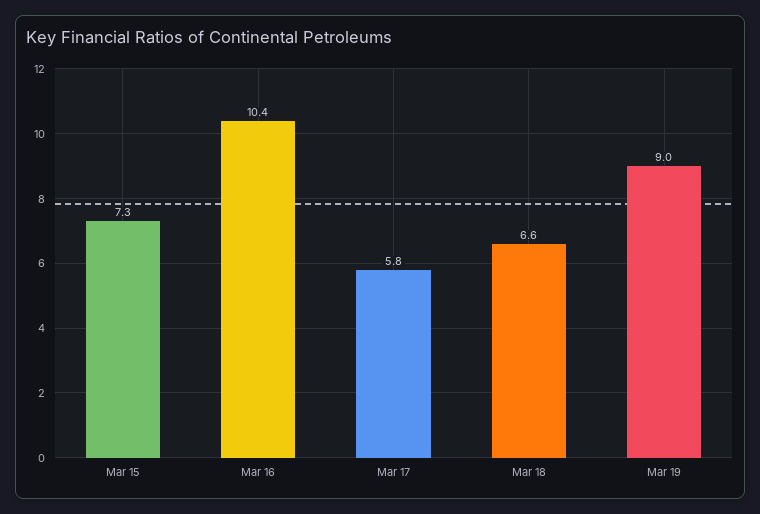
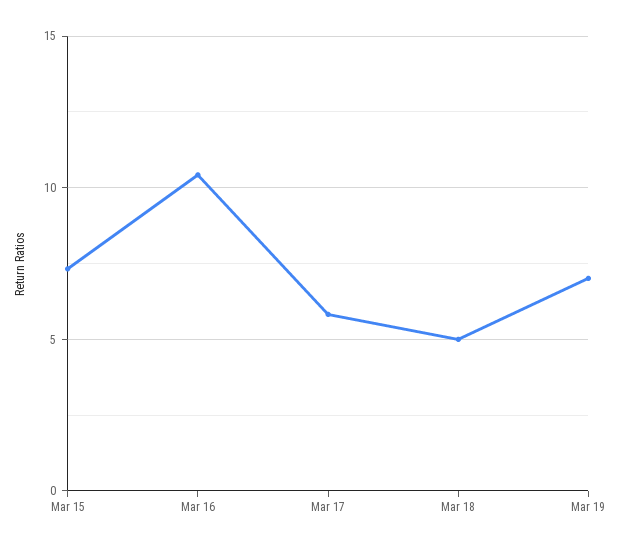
  {
    "Mar 15": 7.3,
    "Mar 16": 10.4,
    "Mar 17": 5.8,
-   "Mar 18": 6.6,
+   "Mar 18": 5,
-   "Mar 19": 9
+   "Mar 19": 7
  }

